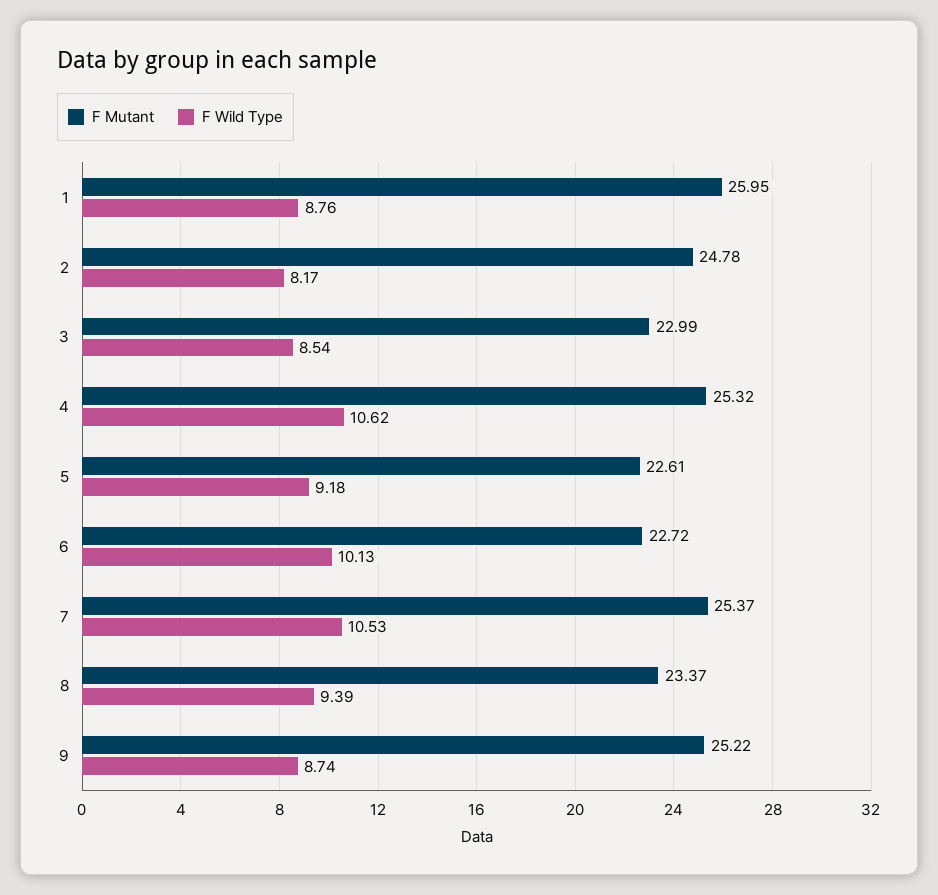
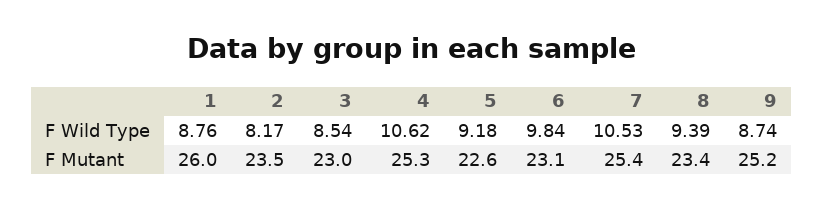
  {
    "F Mutant": {
      "1": 25.95,
-     "2": 24.78,
+     "2": 23.5,
      "3": 22.99,
      "4": 25.32,
      "5": 22.61,
-     "6": 22.72,
+     "6": 23.1,
      "7": 25.37,
      "8": 23.37,
      "9": 25.22
    },
    "F Wild Type": {
      "1": 8.76,
      "2": 8.17,
      "3": 8.54,
      "4": 10.62,
      "5": 9.18,
-     "6": 10.13,
+     "6": 9.84,
      "7": 10.53,
      "8": 9.39,
      "9": 8.74
    }
  }

